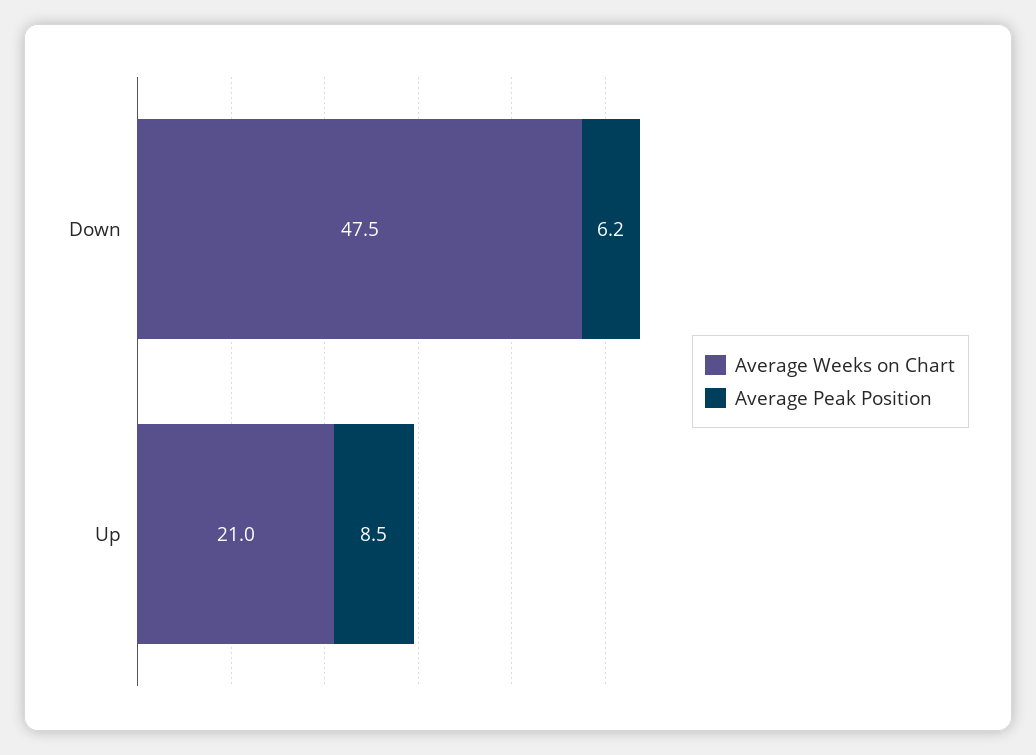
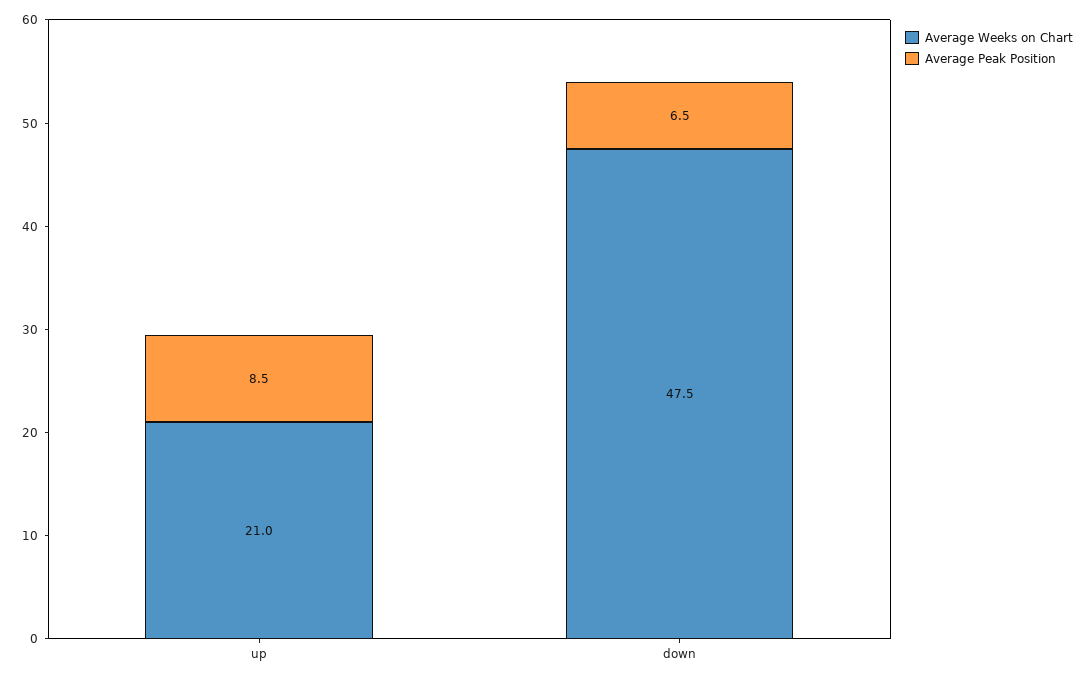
  {
    "Average Weeks on Chart": {
      "Down": 47.5,
      "Up": 21
    },
    "Average Peak Position": {
-     "Down": 6.2,
+     "Down": 6.5,
      "Up": 8.5
    }
  }

